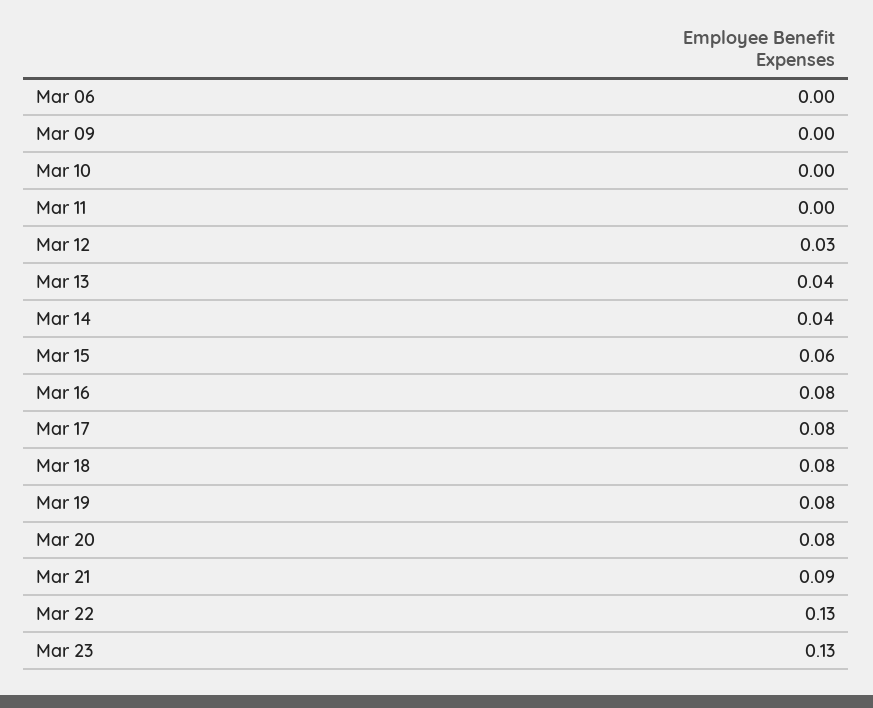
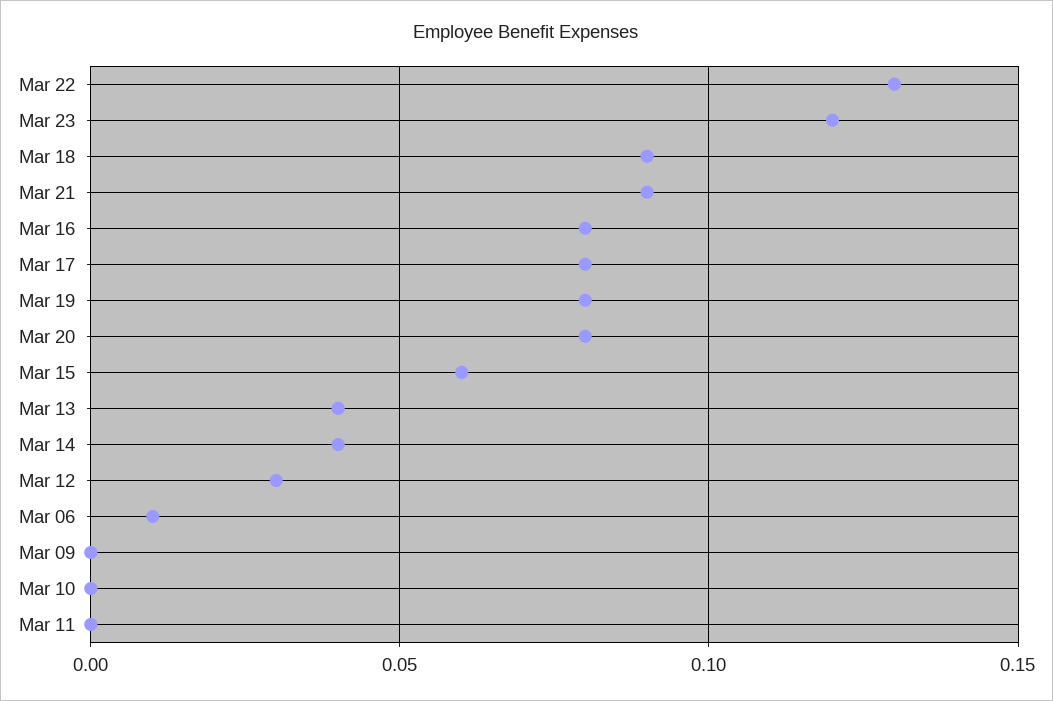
  {
-   "Mar 06": 0,
+   "Mar 06": 0.01,
    "Mar 09": 0,
    "Mar 10": 0,
    "Mar 11": 0,
    "Mar 12": 0.03,
    "Mar 13": 0.04,
    "Mar 14": 0.04,
    "Mar 15": 0.06,
    "Mar 16": 0.08,
    "Mar 17": 0.08,
-   "Mar 18": 0.08,
+   "Mar 18": 0.09,
    "Mar 19": 0.08,
    "Mar 20": 0.08,
    "Mar 21": 0.09,
    "Mar 22": 0.13,
-   "Mar 23": 0.13
+   "Mar 23": 0.12
  }

